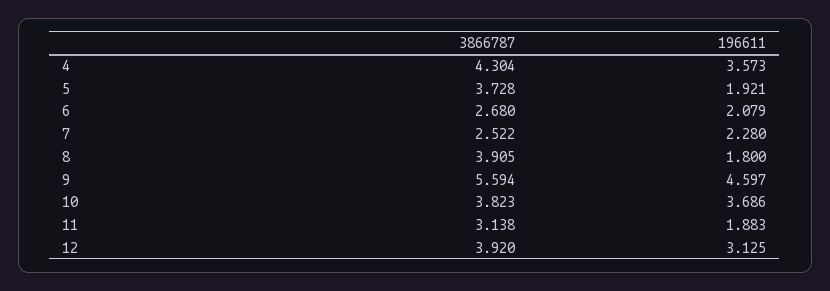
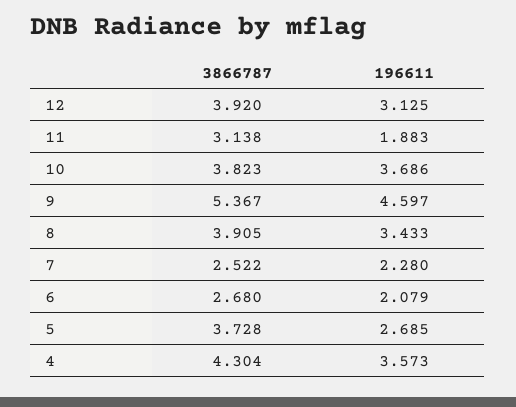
  {
    "3866787": {
      "4": 4.304,
      "5": 3.728,
      "6": 2.68,
      "7": 2.522,
      "8": 3.905,
-     "9": 5.594,
+     "9": 5.367,
      "10": 3.823,
      "11": 3.138,
      "12": 3.92
    },
    "196611": {
      "4": 3.573,
-     "5": 1.921,
+     "5": 2.685,
      "6": 2.079,
      "7": 2.28,
-     "8": 1.8,
+     "8": 3.433,
      "9": 4.597,
      "10": 3.686,
      "11": 1.883,
      "12": 3.125
    }
  }

